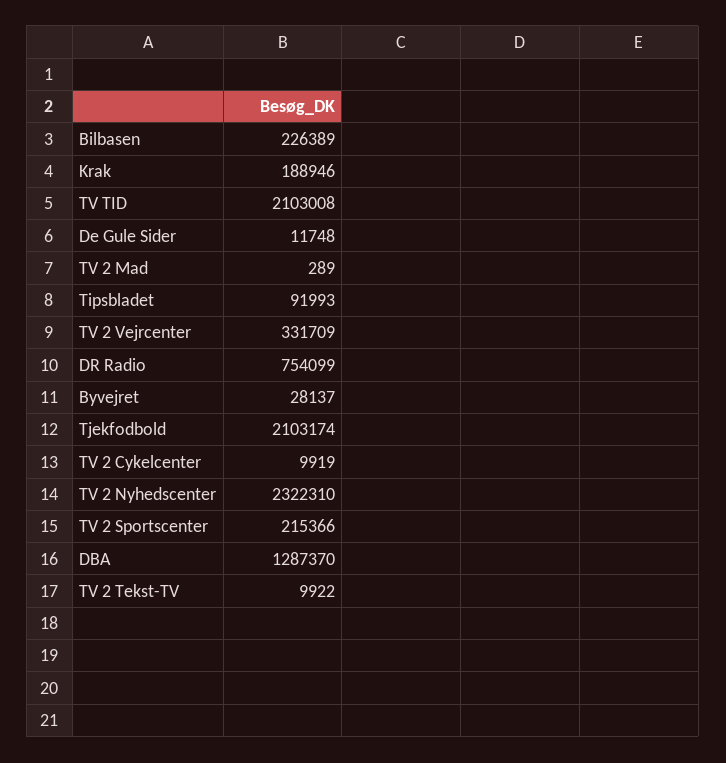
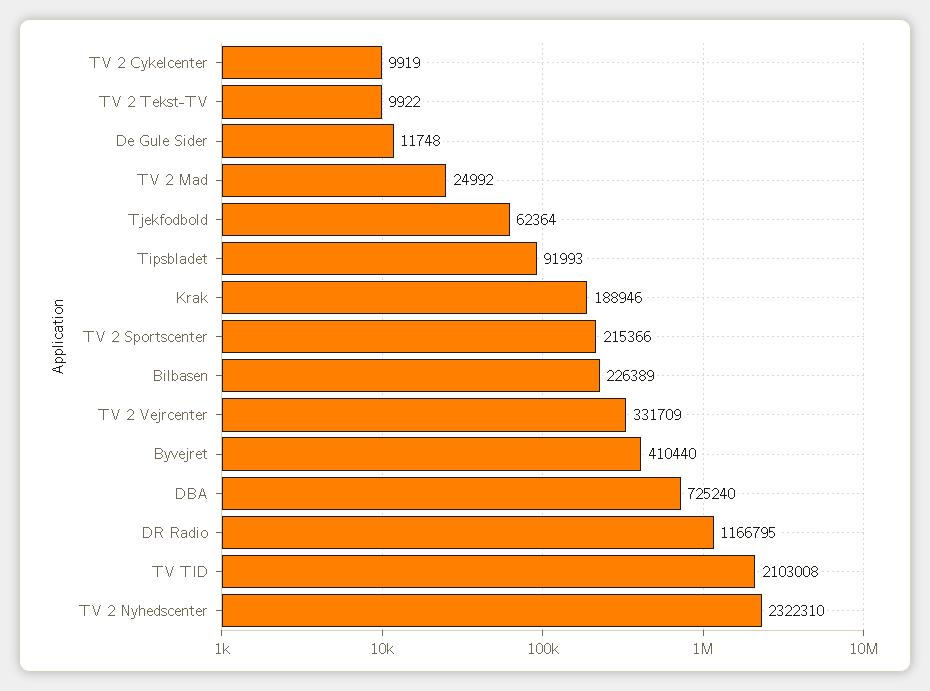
  {
    "Bilbasen": 226389,
    "Krak": 188946,
    "TV TID": 2103008,
    "De Gule Sider": 11748,
-   "TV 2 Mad": 289,
+   "TV 2 Mad": 24992,
    "Tipsbladet": 91993,
    "TV 2 Vejrcenter": 331709,
-   "DR Radio": 754099,
+   "DR Radio": 1166795,
-   "Byvejret": 28137,
+   "Byvejret": 410440,
-   "Tjekfodbold": 2103174,
+   "Tjekfodbold": 62364,
    "TV 2 Cykelcenter": 9919,
    "TV 2 Nyhedscenter": 2322310,
    "TV 2 Sportscenter": 215366,
-   "DBA": 1287370,
+   "DBA": 725240,
    "TV 2 Tekst-TV": 9922
  }

